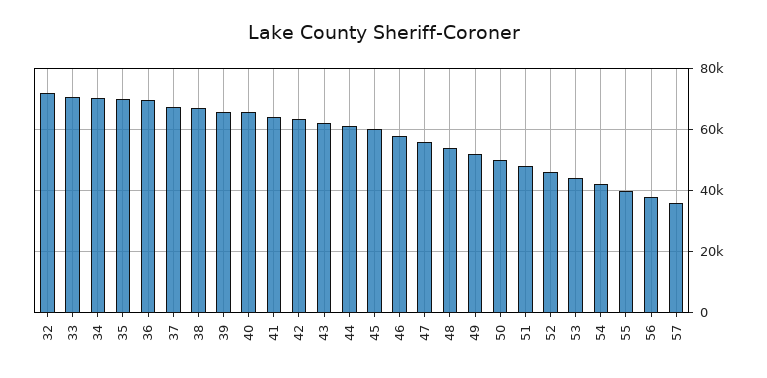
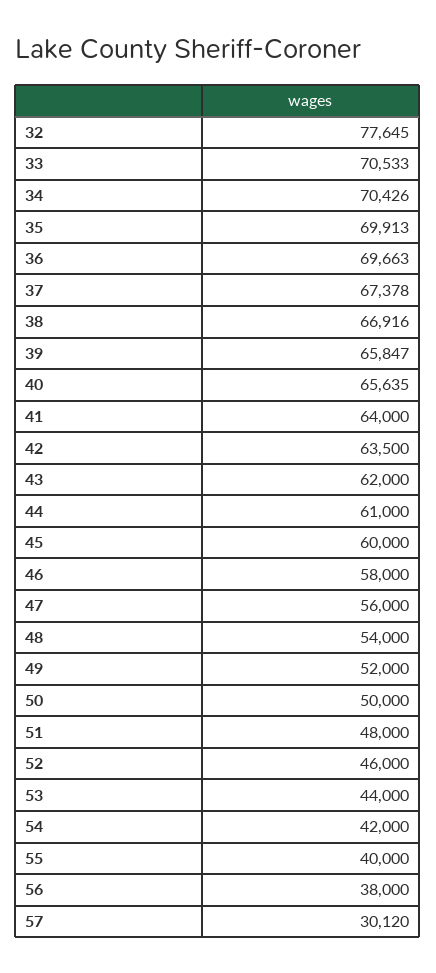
  {
-   "32": 72000,
+   "32": 77645,
    "33": 70533,
    "34": 70426,
    "35": 69913,
    "36": 69663,
    "37": 67378,
    "38": 66916,
    "39": 65847,
    "40": 65635,
    "41": 64000,
    "42": 63500,
    "43": 62000,
    "44": 61000,
    "45": 60000,
    "46": 58000,
    "47": 56000,
    "48": 54000,
    "49": 52000,
    "50": 50000,
    "51": 48000,
    "52": 46000,
    "53": 44000,
    "54": 42000,
    "55": 40000,
    "56": 38000,
-   "57": 36000
+   "57": 30120
  }

